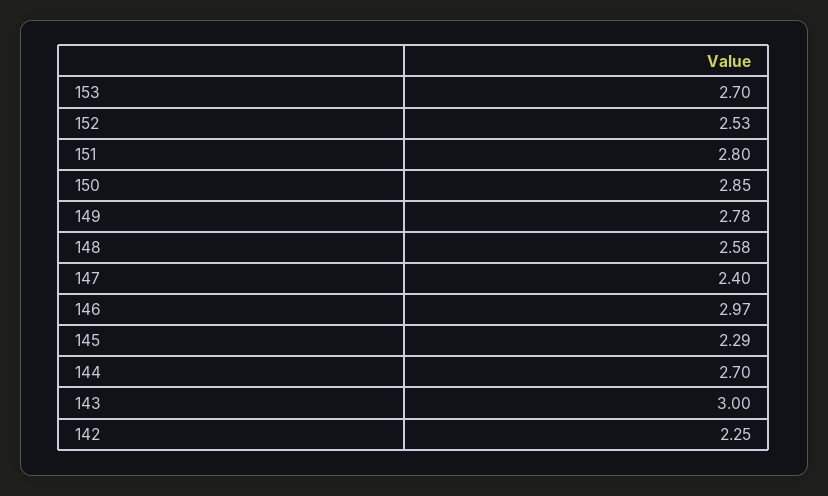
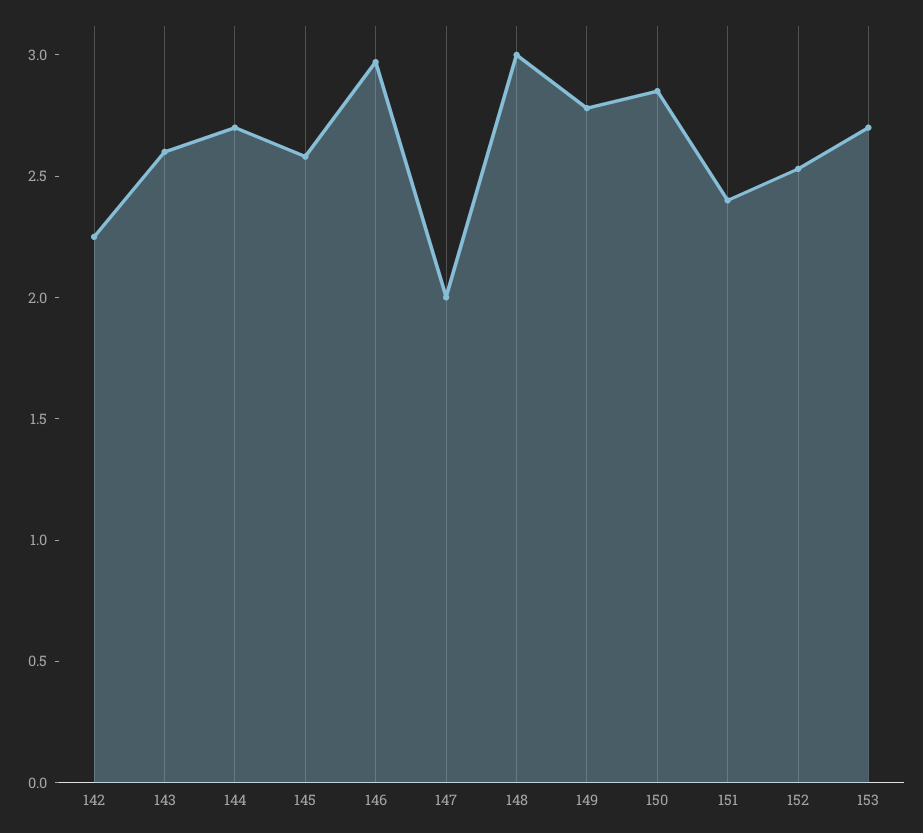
  {
    "153": 2.7,
    "152": 2.53,
-   "151": 2.8,
+   "151": 2.4,
    "150": 2.85,
    "149": 2.78,
-   "148": 2.58,
+   "148": 3,
-   "147": 2.4,
+   "147": 2,
    "146": 2.97,
-   "145": 2.29,
+   "145": 2.6,
    "144": 2.7,
-   "143": 3,
+   "143": 2.6,
    "142": 2.25
  }

